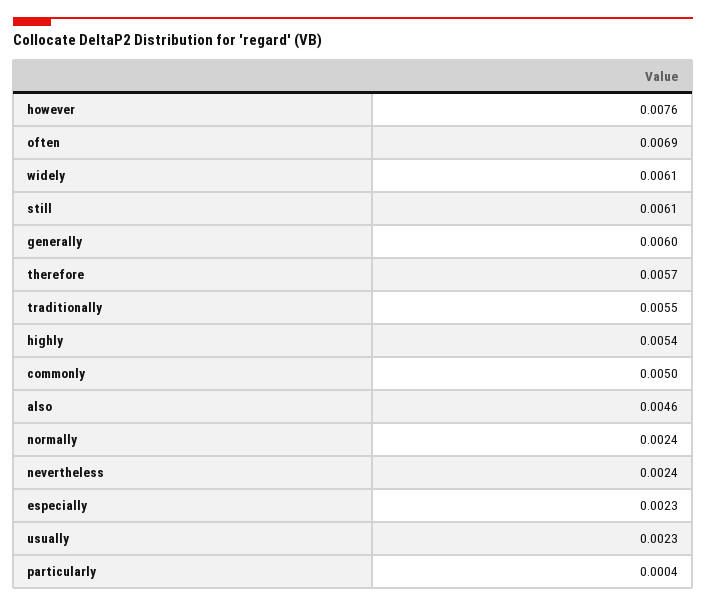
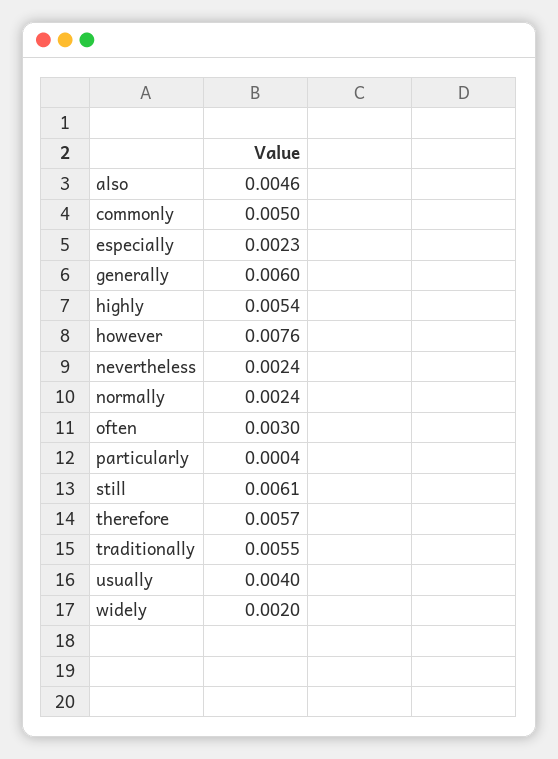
  {
    "however": 0.0076,
-   "often": 0.0069,
+   "often": 0.003,
-   "widely": 0.0061,
+   "widely": 0.002,
    "still": 0.0061,
    "generally": 0.006,
    "therefore": 0.0057,
    "traditionally": 0.0055,
    "highly": 0.0054,
    "commonly": 0.005,
    "also": 0.0046,
    "normally": 0.0024,
    "nevertheless": 0.0024,
    "especially": 0.0023,
-   "usually": 0.0023,
+   "usually": 0.004,
    "particularly": 0.0004
  }

